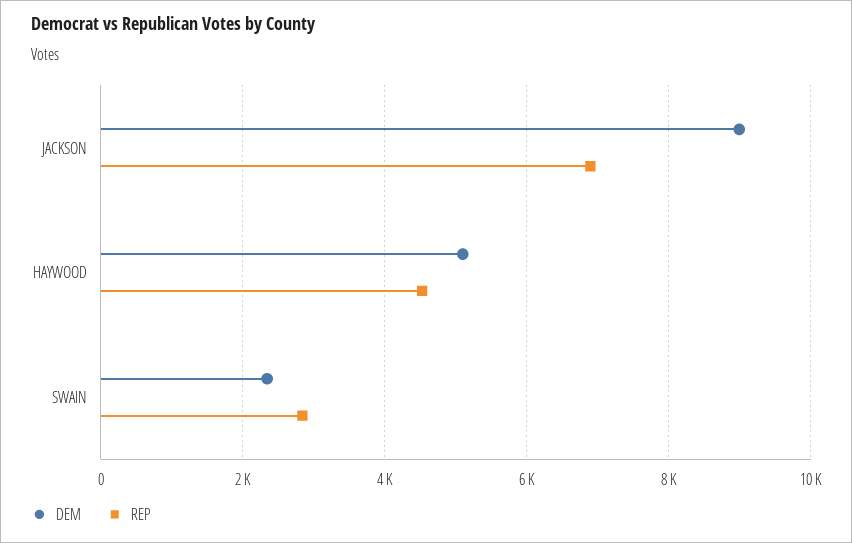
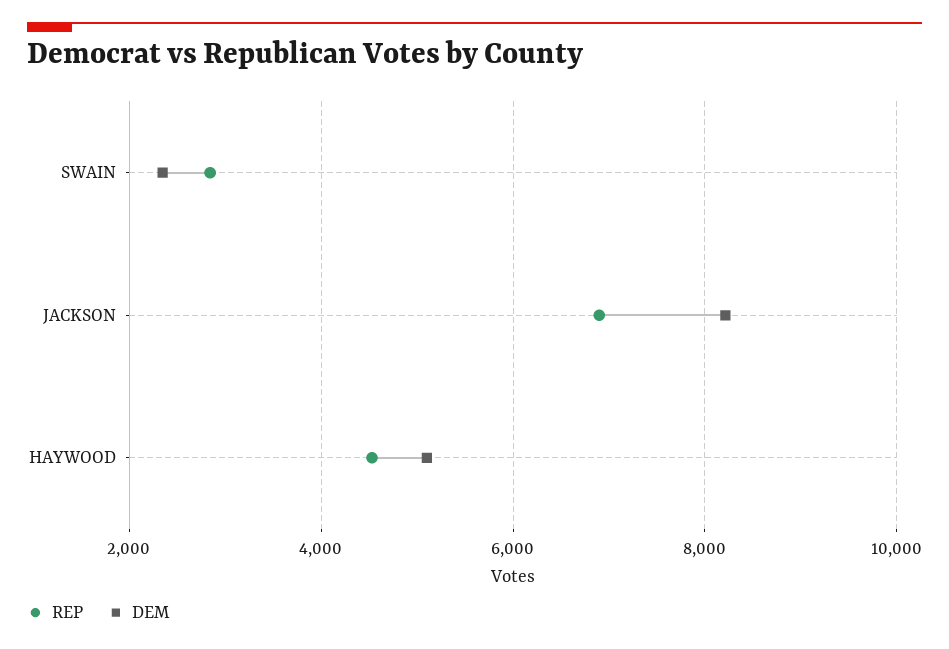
  {
    "DEM": {
-     "JACKSON": 9000,
+     "JACKSON": 8200,
      "HAYWOOD": 5200,
      "SWAIN": 2400
    },
    "REP": {
      "JACKSON": 6800,
      "HAYWOOD": 4600,
      "SWAIN": 2800
    }
  }

